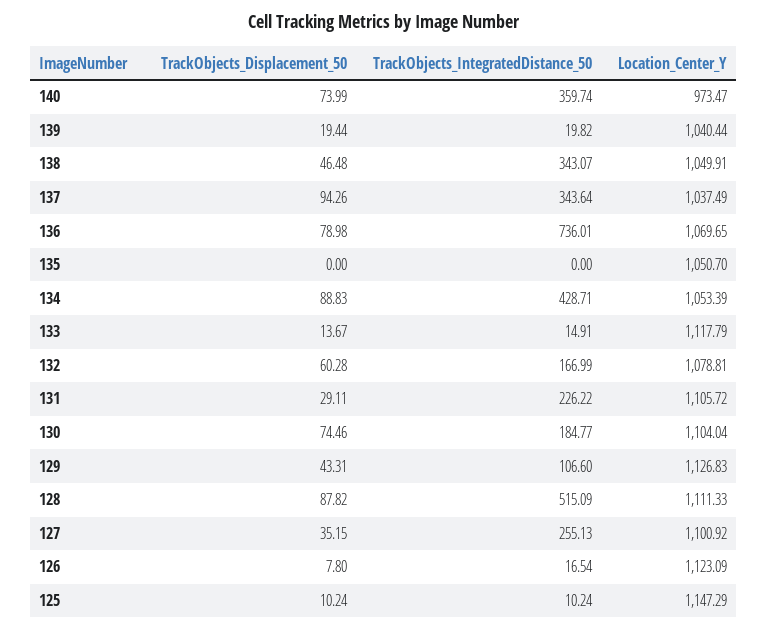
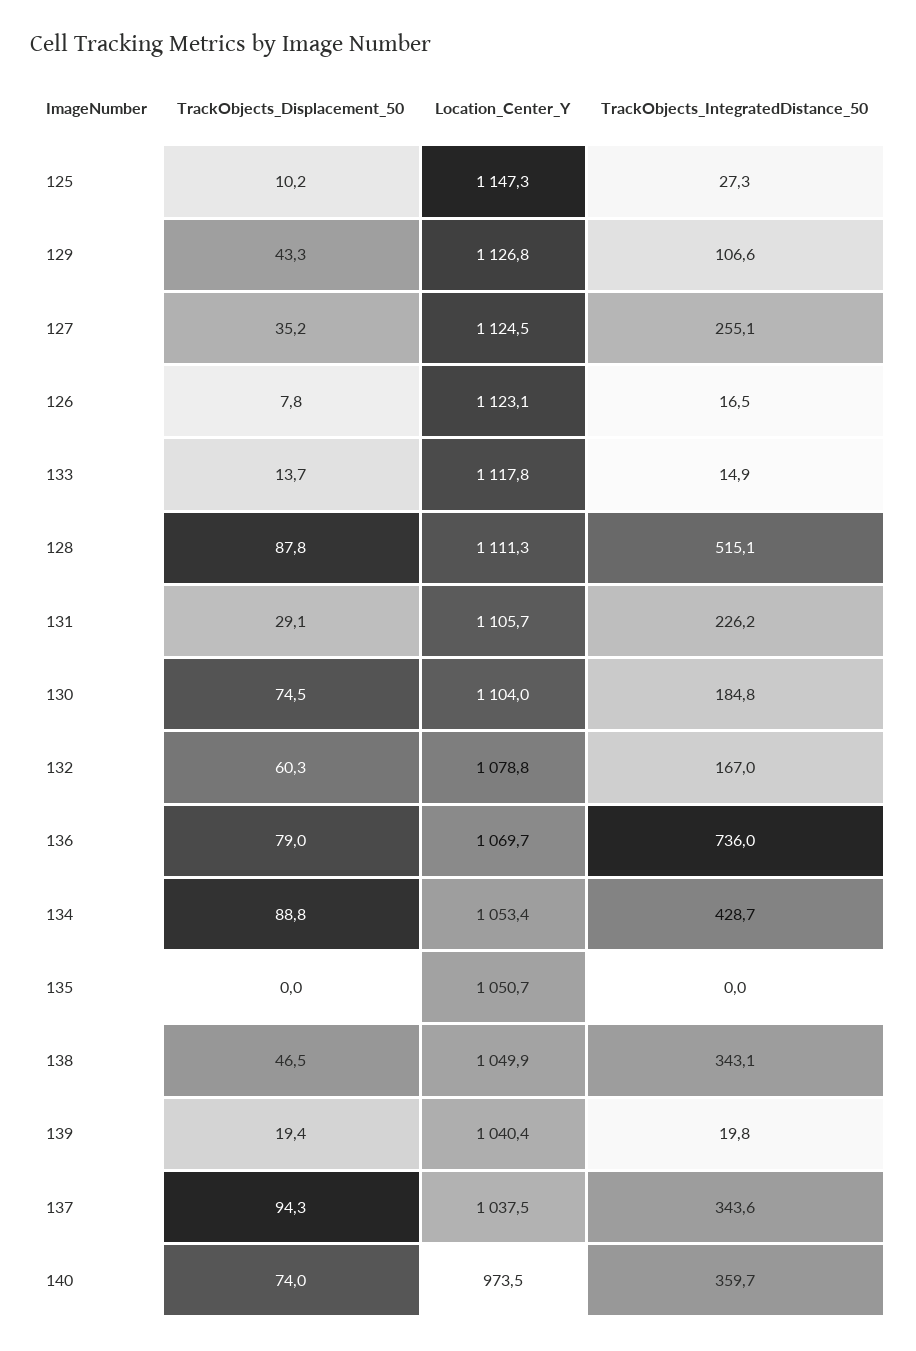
  {
    "TrackObjects_Displacement_50": {
      "140": 73.99,
      "139": 19.44,
      "138": 46.48,
      "137": 94.26,
      "136": 78.98,
      "135": 0,
      "134": 88.83,
      "133": 13.67,
      "132": 60.28,
      "131": 29.11,
      "130": 74.46,
      "129": 43.31,
      "128": 87.82,
      "127": 35.15,
      "126": 7.8,
      "125": 10.24
    },
    "TrackObjects_IntegratedDistance_50": {
      "140": 359.74,
      "139": 19.82,
      "138": 343.07,
      "137": 343.64,
      "136": 736.01,
      "135": 0,
      "134": 428.71,
      "133": 14.91,
      "132": 166.99,
      "131": 226.22,
      "130": 184.77,
      "129": 106.6,
      "128": 515.09,
      "127": 255.13,
      "126": 16.54,
-     "125": 10.24
+     "125": 27.3
    },
    "Location_Center_Y": {
      "140": 973.47,
      "139": 1040.44,
      "138": 1049.91,
      "137": 1037.49,
      "136": 1069.65,
      "135": 1050.7,
      "134": 1053.39,
      "133": 1117.79,
      "132": 1078.81,
      "131": 1105.72,
      "130": 1104.04,
      "129": 1126.83,
      "128": 1111.33,
-     "127": 1100.92,
+     "127": 1124.5,
      "126": 1123.09,
      "125": 1147.29
    }
  }

